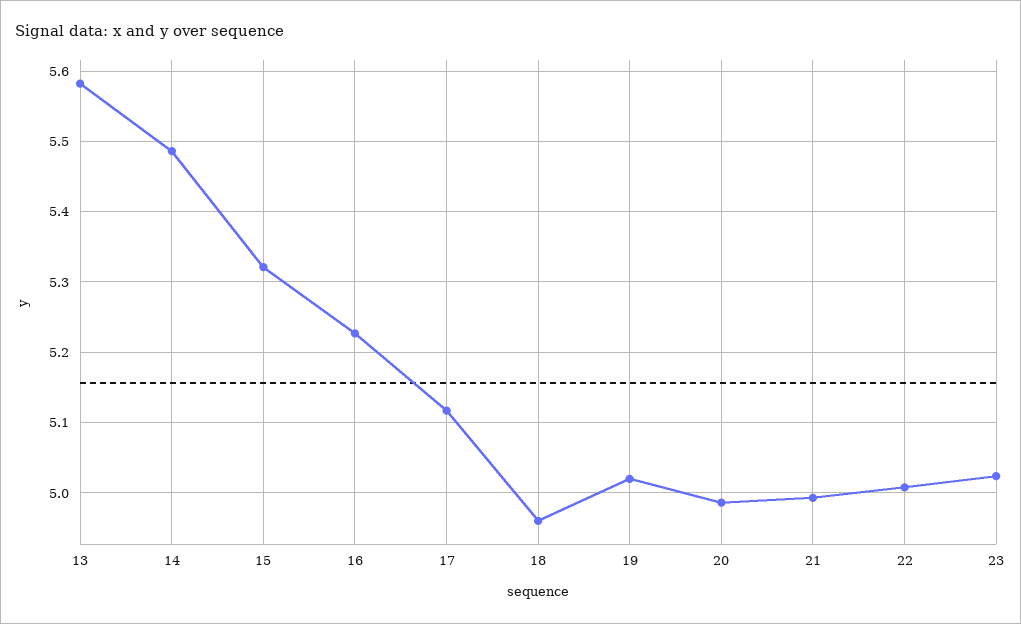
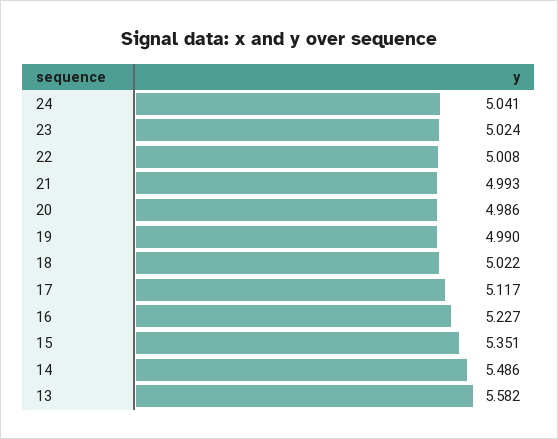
  {
    "13": 5.582,
    "14": 5.486,
-   "15": 5.32,
+   "15": 5.351,
    "16": 5.227,
    "17": 5.117,
-   "18": 4.96,
+   "18": 5.022,
-   "19": 5.02,
+   "19": 4.99,
    "20": 4.986,
    "21": 4.993,
    "22": 5.008,
-   "23": 5.024
+   "23": 5.024,
+   "24": 5.041
  }

